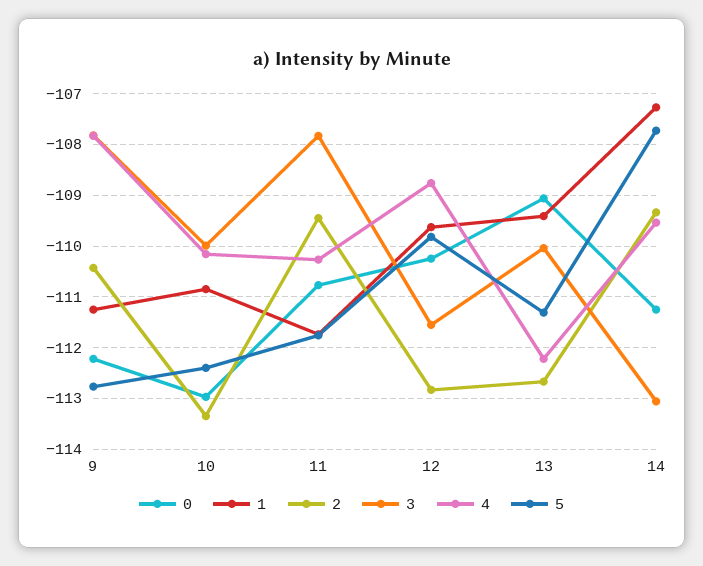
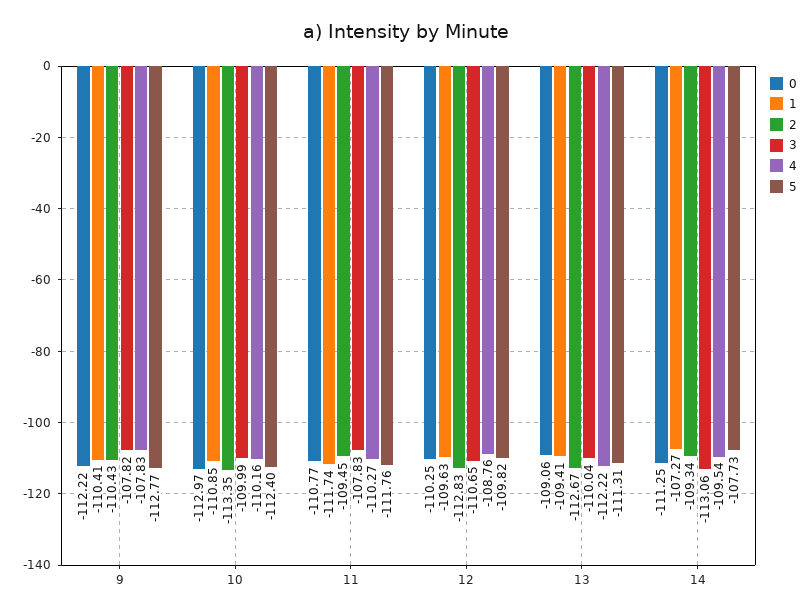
  {
    "0": {
      "9": -112.22,
      "10": -112.97,
      "11": -110.77,
      "12": -110.25,
      "13": -109.06,
      "14": -111.25
    },
    "1": {
-     "9": -111.2,
+     "9": -110.41,
      "10": -110.85,
      "11": -111.74,
      "12": -109.63,
      "13": -109.41,
      "14": -107.27
    },
    "2": {
      "9": -110.43,
      "10": -113.35,
      "11": -109.45,
      "12": -112.83,
      "13": -112.67,
      "14": -109.34
    },
    "3": {
      "9": -107.82,
      "10": -109.99,
      "11": -107.83,
-     "12": -111.6,
+     "12": -110.65,
      "13": -110.04,
      "14": -113.06
    },
    "4": {
      "9": -107.83,
      "10": -110.16,
      "11": -110.27,
      "12": -108.76,
      "13": -112.22,
      "14": -109.54
    },
    "5": {
      "9": -112.77,
      "10": -112.4,
      "11": -111.76,
      "12": -109.82,
      "13": -111.31,
      "14": -107.73
    }
  }

